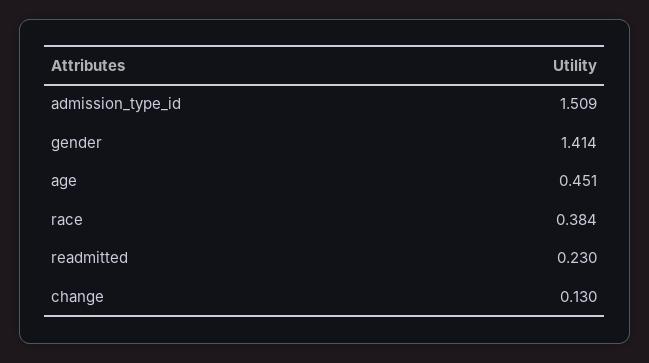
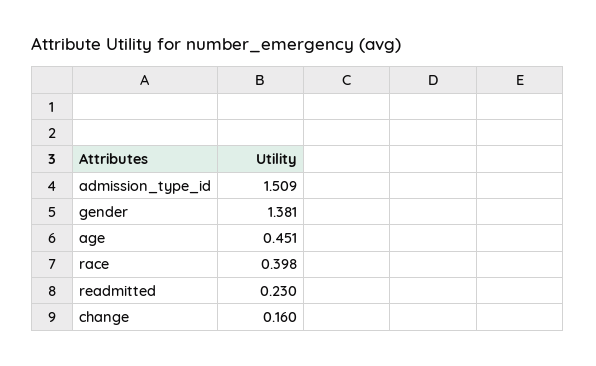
  {
    "admission_type_id": 1.509,
-   "gender": 1.414,
+   "gender": 1.381,
    "age": 0.451,
-   "race": 0.384,
+   "race": 0.398,
    "readmitted": 0.23,
-   "change": 0.13
+   "change": 0.16
  }

